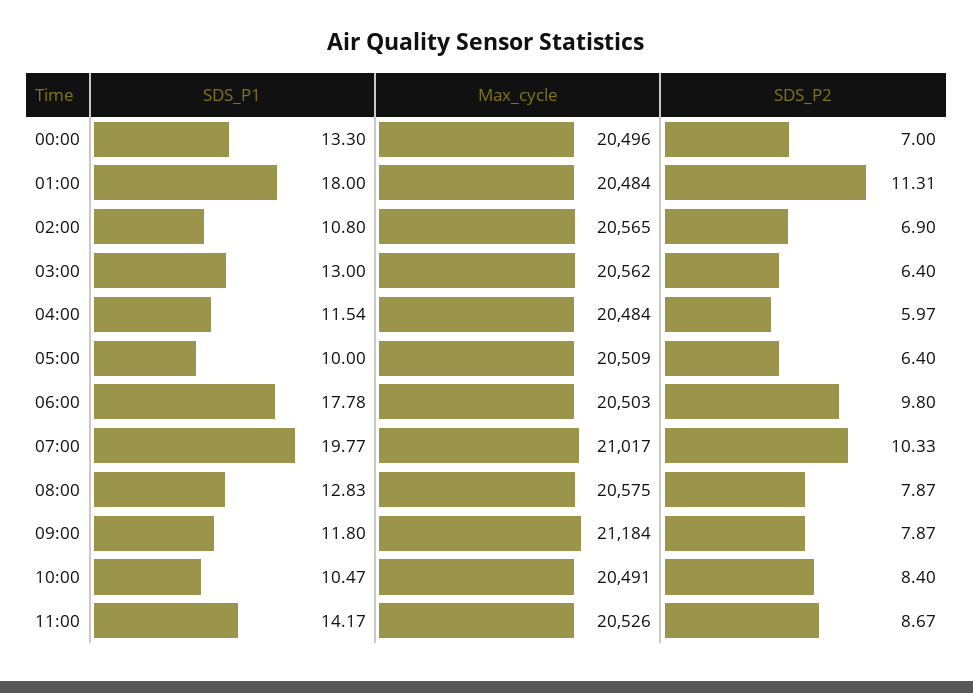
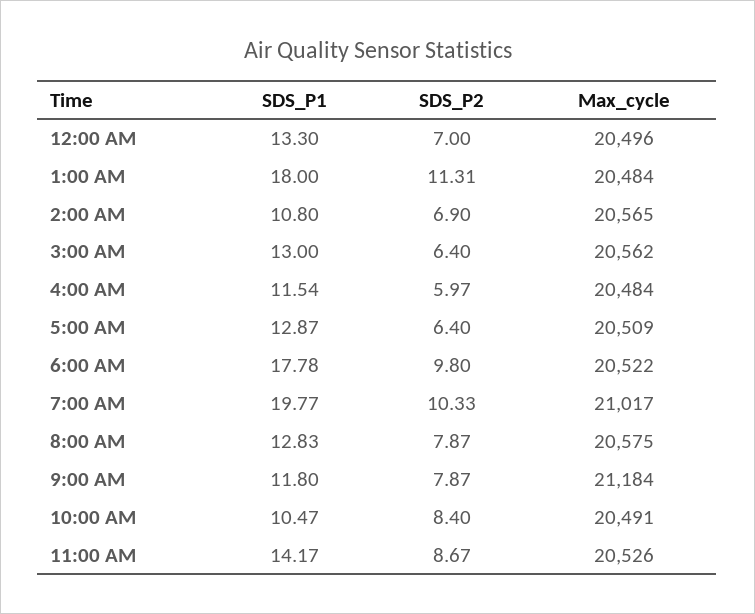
  {
    "SDS_P1": {
      "00:00": 13.3,
      "01:00": 18,
      "02:00": 10.8,
      "03:00": 13,
      "04:00": 11.54,
-     "05:00": 10,
+     "05:00": 12.87,
      "06:00": 17.78,
      "07:00": 19.77,
      "08:00": 12.83,
      "09:00": 11.8,
      "10:00": 10.47,
      "11:00": 14.17
    },
    "Max_cycle": {
      "00:00": 20496,
      "01:00": 20484,
      "02:00": 20565,
      "03:00": 20562,
      "04:00": 20484,
      "05:00": 20509,
-     "06:00": 20503,
+     "06:00": 20522,
      "07:00": 21017,
      "08:00": 20575,
      "09:00": 21184,
      "10:00": 20491,
      "11:00": 20526
    },
    "SDS_P2": {
      "00:00": 7,
      "01:00": 11.31,
      "02:00": 6.9,
      "03:00": 6.4,
      "04:00": 5.97,
      "05:00": 6.4,
      "06:00": 9.8,
      "07:00": 10.33,
      "08:00": 7.87,
      "09:00": 7.87,
      "10:00": 8.4,
      "11:00": 8.67
    }
  }

